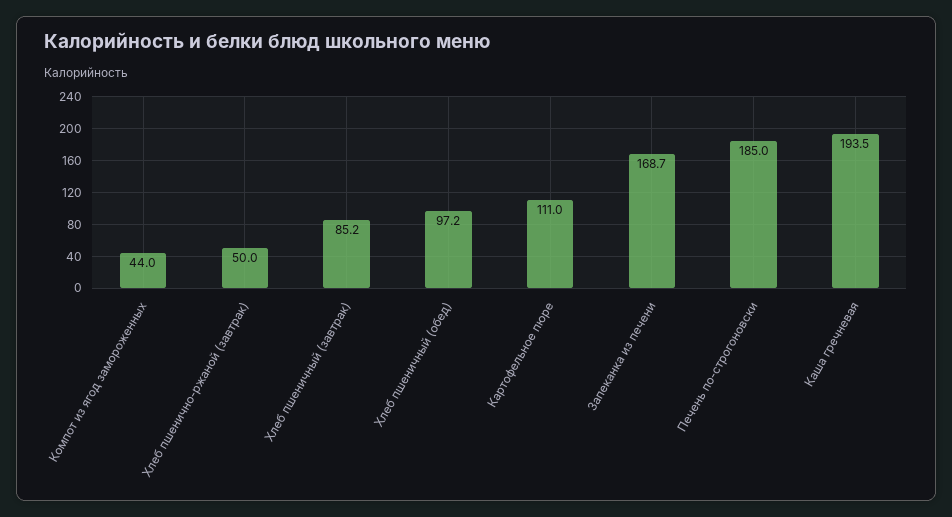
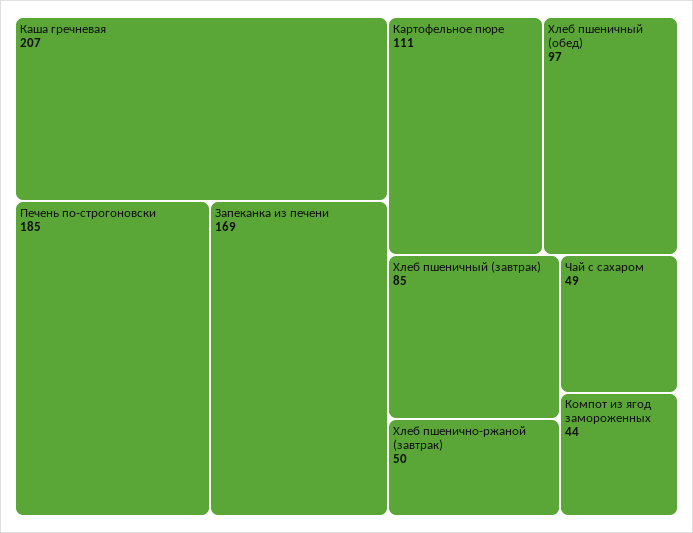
  {
    "Компот из ягод замороженных": 44,
    "Хлеб пшенично-ржаной (завтрак)": 50,
    "Хлеб пшеничный (завтрак)": 85.2,
    "Хлеб пшеничный (обед)": 97.2,
    "Картофельное пюре": 111,
    "Запеканка из печени": 168.7,
    "Печень по-строгоновски": 185,
-   "Каша гречневая": 193.5
+   "Каша гречневая": 207,
+   "Чай с сахаром": 49
  }

